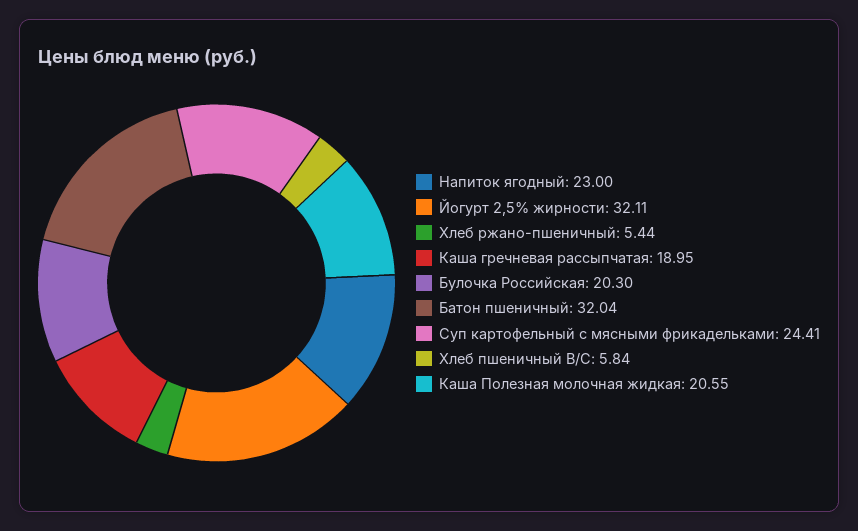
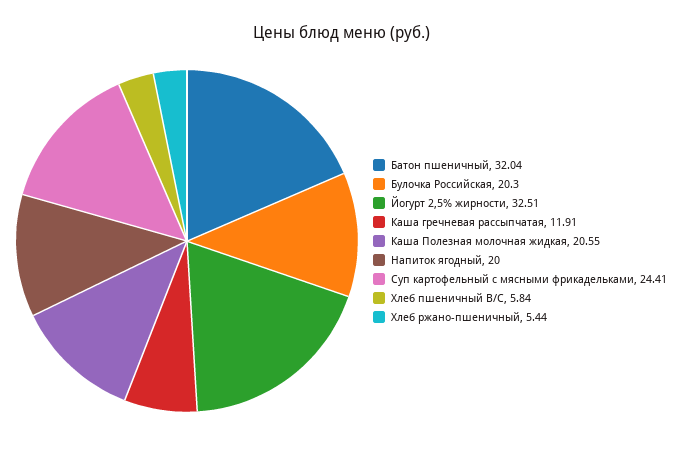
  {
-   "Напиток ягодный": 23,
+   "Напиток ягодный": 20,
-   "Йогурт 2,5% жирности": 32.11,
+   "Йогурт 2,5% жирности": 32.51,
    "Хлеб ржано-пшеничный": 5.44,
-   "Каша гречневая рассыпчатая": 18.95,
+   "Каша гречневая рассыпчатая": 11.91,
    "Булочка Российская": 20.3,
    "Батон пшеничный": 32.04,
    "Суп картофельный с мясными фрикадельками": 24.41,
    "Хлеб пшеничный В/С": 5.84,
    "Каша Полезная молочная жидкая": 20.55
  }

